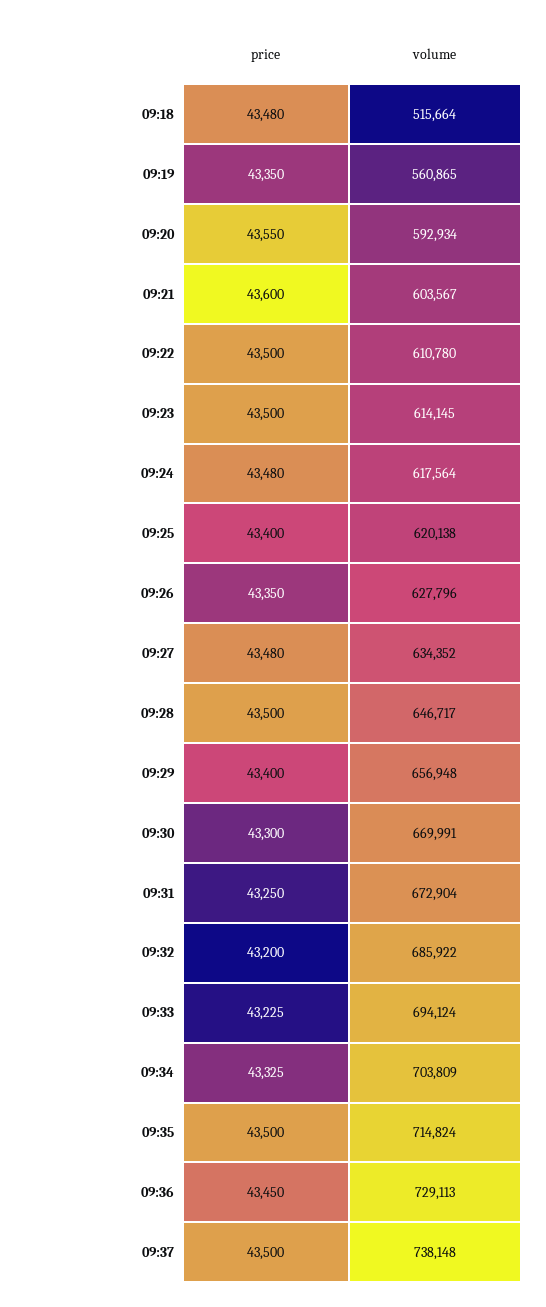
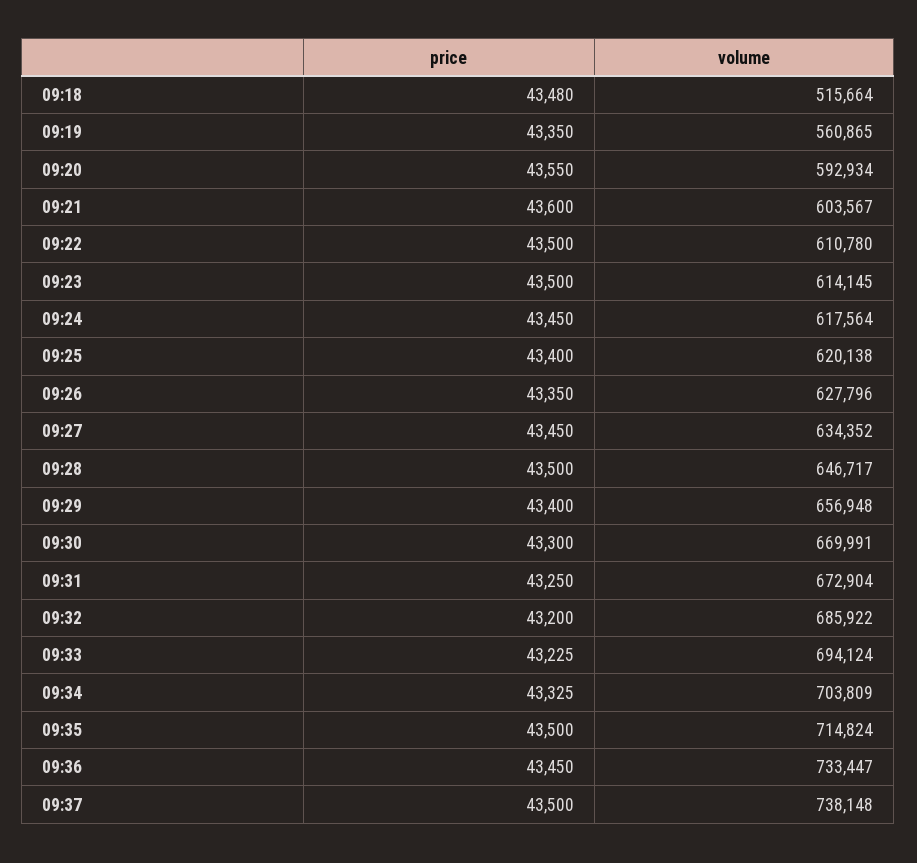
  {
    "price": {
      "09:18": 43480,
      "09:19": 43350,
      "09:20": 43550,
      "09:21": 43600,
      "09:22": 43500,
      "09:23": 43500,
-     "09:24": 43480,
+     "09:24": 43450,
      "09:25": 43400,
      "09:26": 43350,
-     "09:27": 43480,
+     "09:27": 43450,
      "09:28": 43500,
      "09:29": 43400,
      "09:30": 43300,
      "09:31": 43250,
      "09:32": 43200,
      "09:33": 43225,
      "09:34": 43325,
      "09:35": 43500,
      "09:36": 43450,
      "09:37": 43500
    },
    "volume": {
      "09:18": 515664,
      "09:19": 560865,
      "09:20": 592934,
      "09:21": 603567,
      "09:22": 610780,
      "09:23": 614145,
      "09:24": 617564,
      "09:25": 620138,
      "09:26": 627796,
      "09:27": 634352,
      "09:28": 646717,
      "09:29": 656948,
      "09:30": 669991,
      "09:31": 672904,
      "09:32": 685922,
      "09:33": 694124,
      "09:34": 703809,
      "09:35": 714824,
-     "09:36": 729113,
+     "09:36": 733447,
      "09:37": 738148
    }
  }

